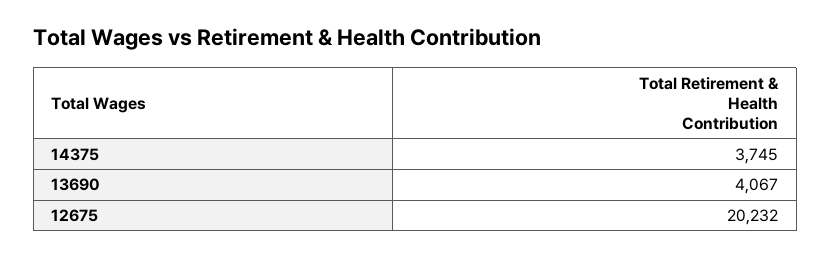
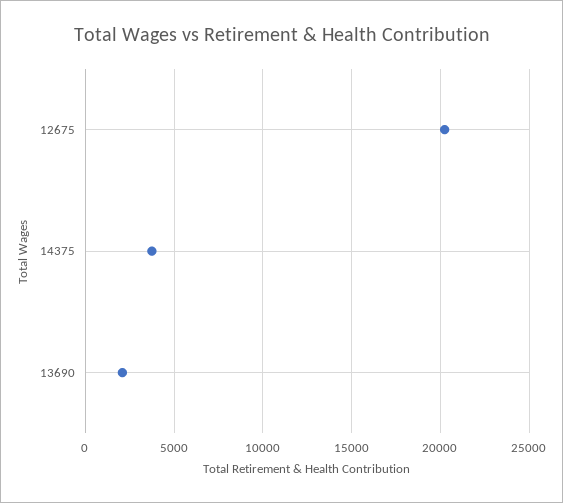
  {
    "14375": 3745,
-   "13690": 4067,
+   "13690": 2000,
    "12675": 20232
  }

